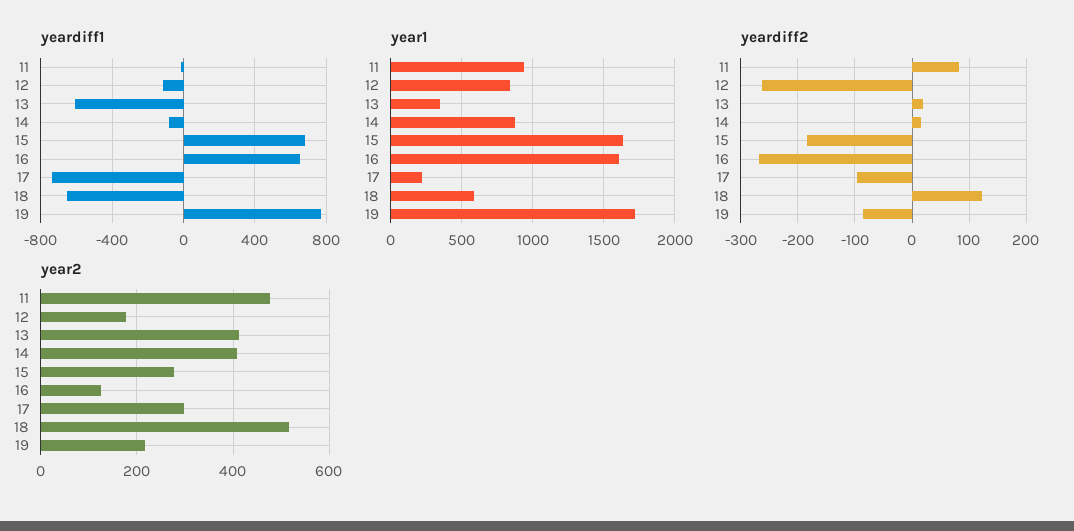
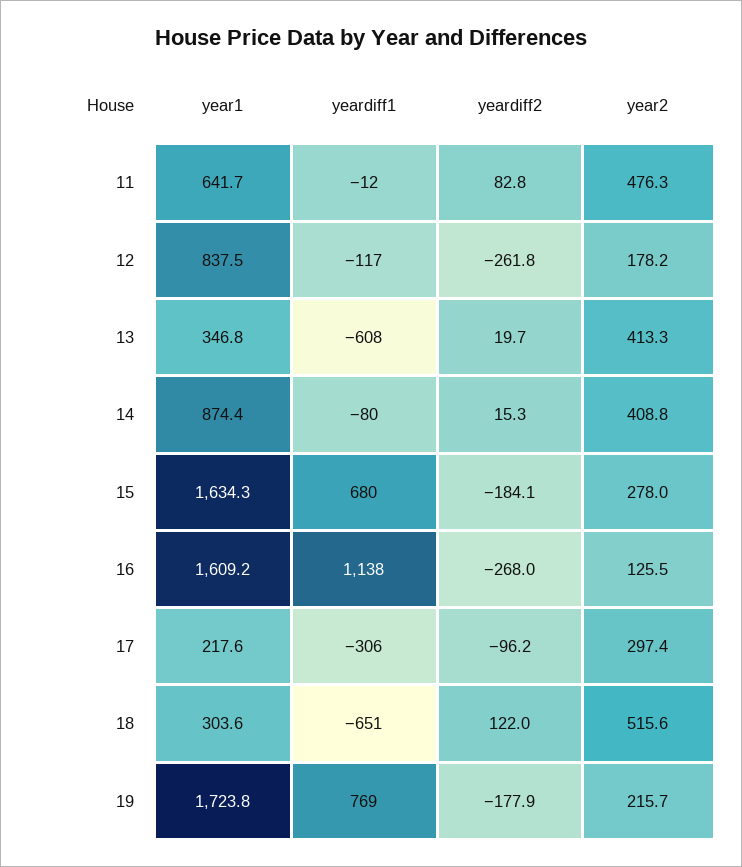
  {
    "yeardiff1": {
      "11": -12,
      "12": -117,
      "13": -608,
      "14": -80,
      "15": 680,
-     "16": 650,
+     "16": 1138,
-     "17": -750,
+     "17": -306,
      "18": -651,
      "19": 769
    },
    "year1": {
-     "11": 950,
+     "11": 641.7,
      "12": 837.5,
      "13": 346.8,
      "14": 874.4,
      "15": 1634.3,
      "16": 1609.2,
      "17": 217.6,
-     "18": 600,
+     "18": 303.6,
      "19": 1723.8
    },
    "yeardiff2": {
      "11": 82.8,
      "12": -261.8,
      "13": 19.7,
      "14": 15.3,
      "15": -184.1,
      "16": -268,
      "17": -96.2,
      "18": 122,
-     "19": -80
+     "19": -177.9
    },
    "year2": {
      "11": 476.3,
      "12": 178.2,
      "13": 413.3,
      "14": 408.8,
      "15": 278,
      "16": 125.5,
      "17": 297.4,
      "18": 515.6,
      "19": 215.7
    }
  }

